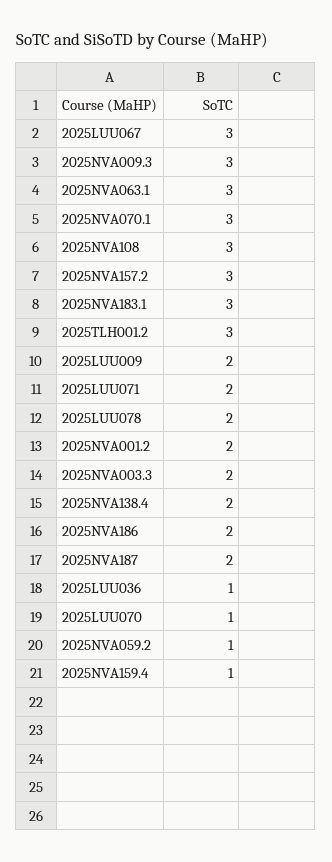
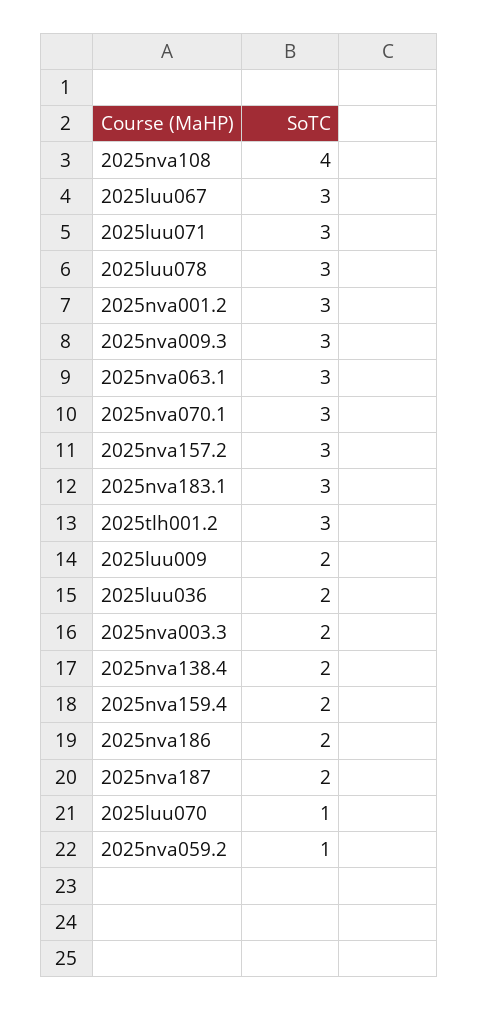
  {
    "2025LUU067": 3,
    "2025NVA009.3": 3,
    "2025NVA063.1": 3,
    "2025NVA070.1": 3,
-   "2025NVA108": 3,
+   "2025NVA108": 4,
    "2025NVA157.2": 3,
    "2025NVA183.1": 3,
    "2025TLH001.2": 3,
    "2025LUU009": 2,
-   "2025LUU071": 2,
+   "2025LUU071": 3,
-   "2025LUU078": 2,
+   "2025LUU078": 3,
-   "2025NVA001.2": 2,
+   "2025NVA001.2": 3,
    "2025NVA003.3": 2,
    "2025NVA138.4": 2,
    "2025NVA186": 2,
    "2025NVA187": 2,
-   "2025LUU036": 1,
+   "2025LUU036": 2,
    "2025LUU070": 1,
    "2025NVA059.2": 1,
-   "2025NVA159.4": 1
+   "2025NVA159.4": 2
  }

